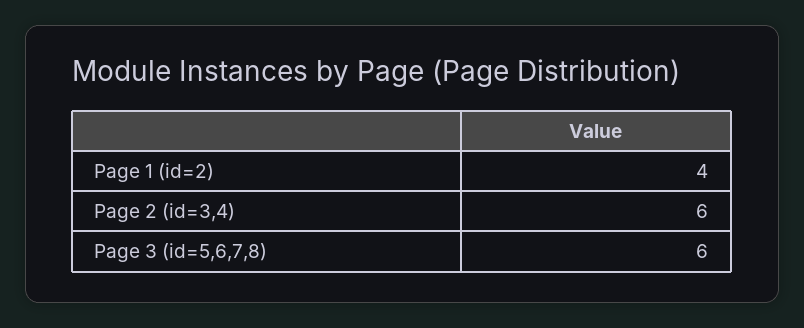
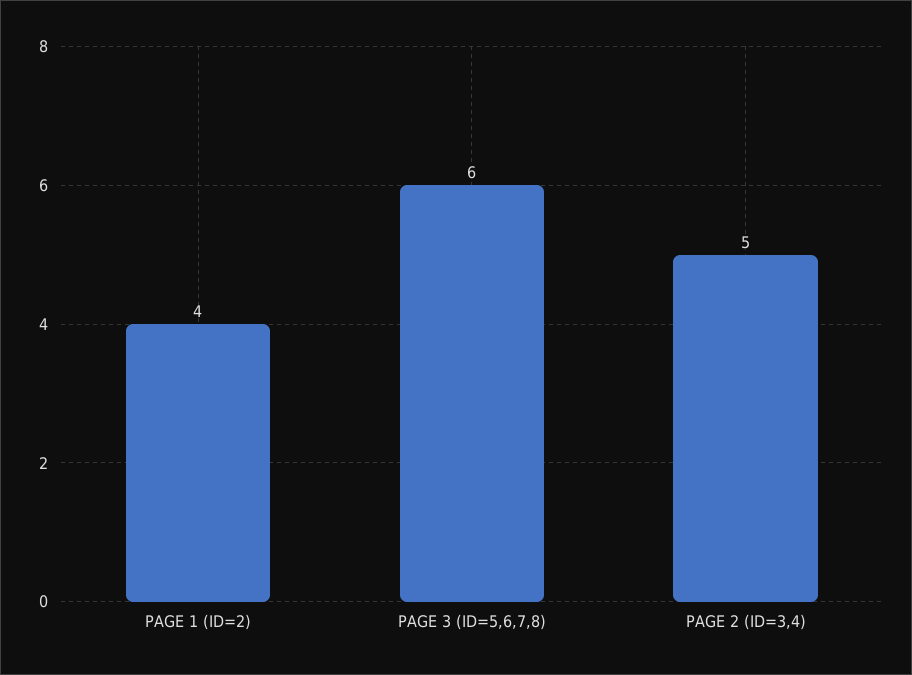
  {
    "Page 1 (id=2)": 4,
-   "Page 2 (id=3,4)": 6,
+   "Page 2 (id=3,4)": 5,
    "Page 3 (id=5,6,7,8)": 6
  }

